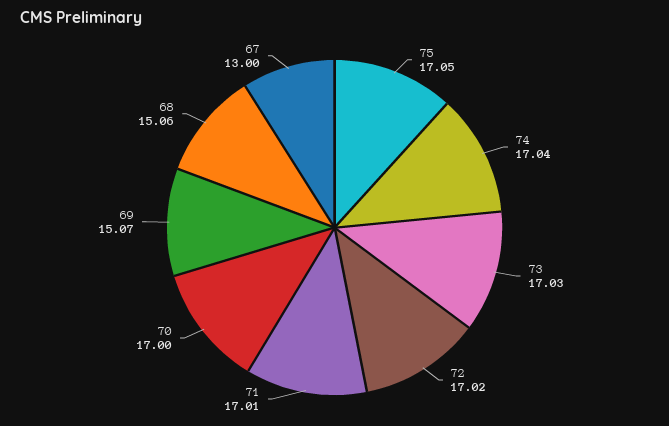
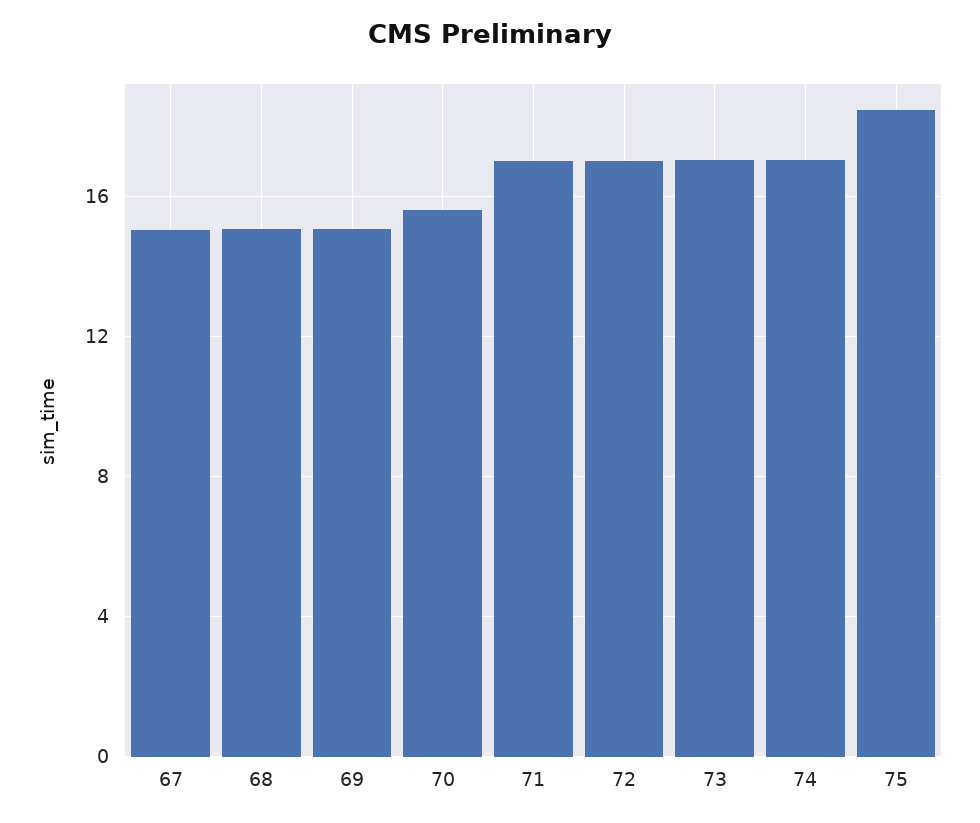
  {
-   "75": 17.05,
+   "75": 18.5,
    "74": 17.04,
    "73": 17.03,
    "72": 17.02,
    "71": 17.01,
-   "70": 17,
+   "70": 15.5,
    "69": 15.07,
    "68": 15.06,
-   "67": 13
+   "67": 15
  }

